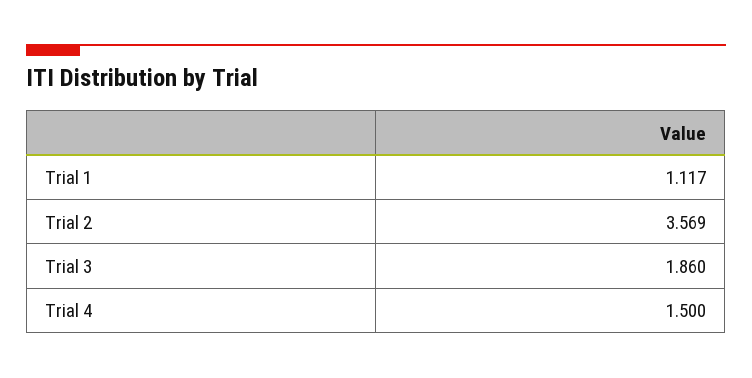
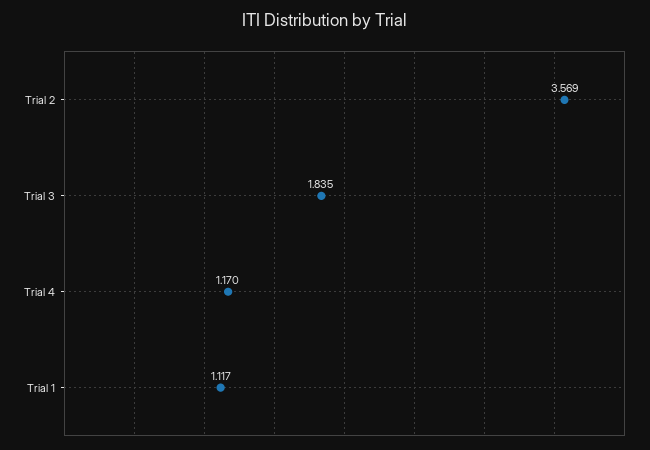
  {
    "Trial 1": 1.117,
    "Trial 2": 3.569,
-   "Trial 3": 1.86,
+   "Trial 3": 1.835,
-   "Trial 4": 1.5
+   "Trial 4": 1.17
  }

